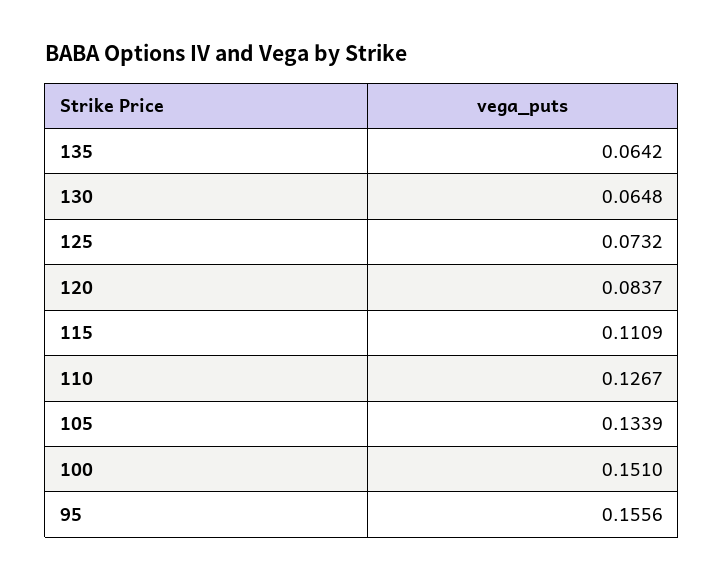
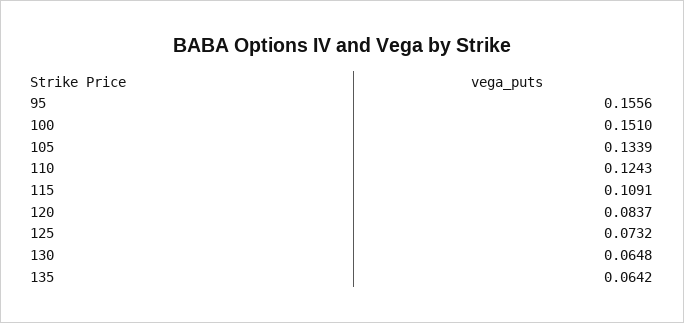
  {
    "135": 0.0642,
    "130": 0.0648,
    "125": 0.0732,
    "120": 0.0837,
-   "115": 0.1109,
+   "115": 0.1091,
-   "110": 0.1267,
+   "110": 0.1243,
    "105": 0.1339,
    "100": 0.151,
    "95": 0.1556
  }

